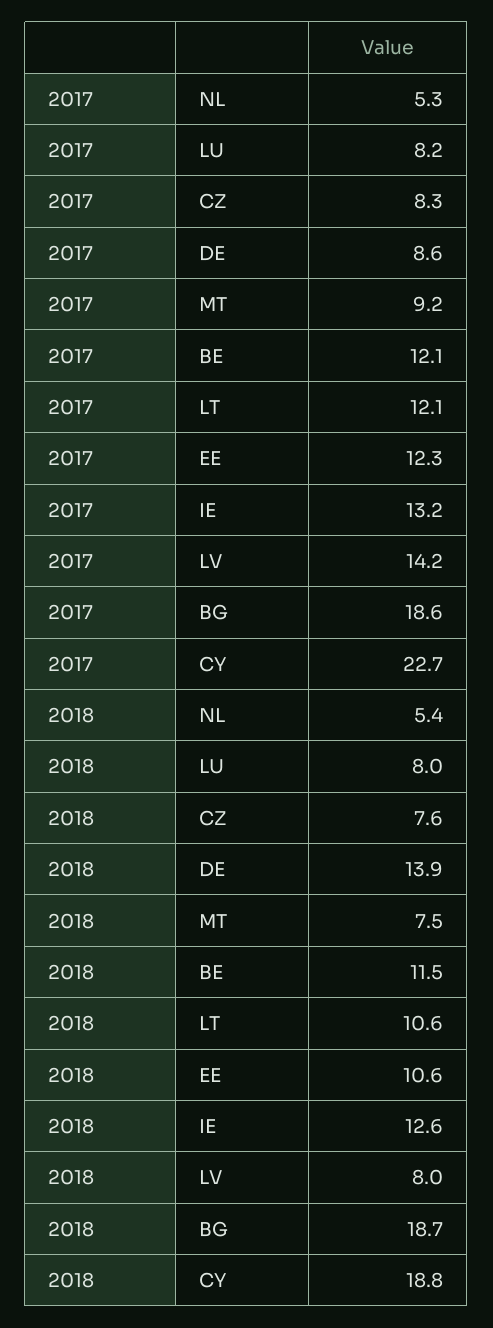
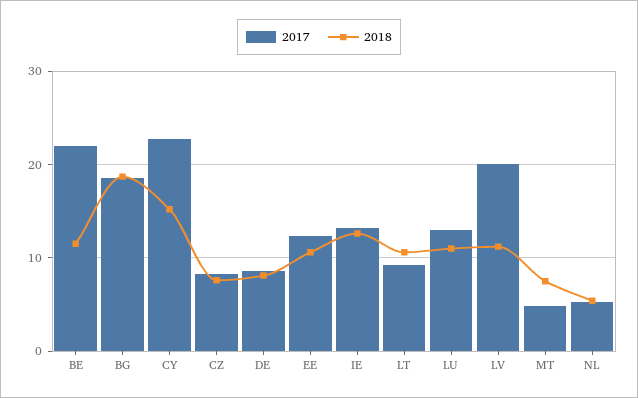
  {
    "2017": {
      "NL": 5.3,
-     "LU": 8.2,
+     "LU": 13,
      "CZ": 8.3,
      "DE": 8.6,
-     "MT": 9.2,
+     "MT": 5,
-     "BE": 12.1,
+     "BE": 22,
-     "LT": 12.1,
+     "LT": 9,
      "EE": 12.3,
      "IE": 13.2,
-     "LV": 14.2,
+     "LV": 20,
      "BG": 18.6,
      "CY": 22.7
    },
    "2018": {
      "NL": 5.4,
-     "LU": 8,
+     "LU": 11,
      "CZ": 7.6,
-     "DE": 13.9,
+     "DE": 8,
      "MT": 7.5,
      "BE": 11.5,
      "LT": 10.6,
      "EE": 10.6,
      "IE": 12.6,
-     "LV": 8,
+     "LV": 11,
      "BG": 18.7,
-     "CY": 18.8
+     "CY": 15
    }
  }

